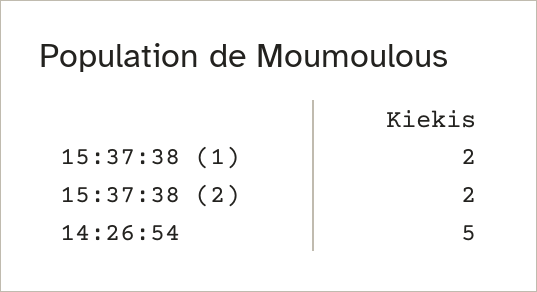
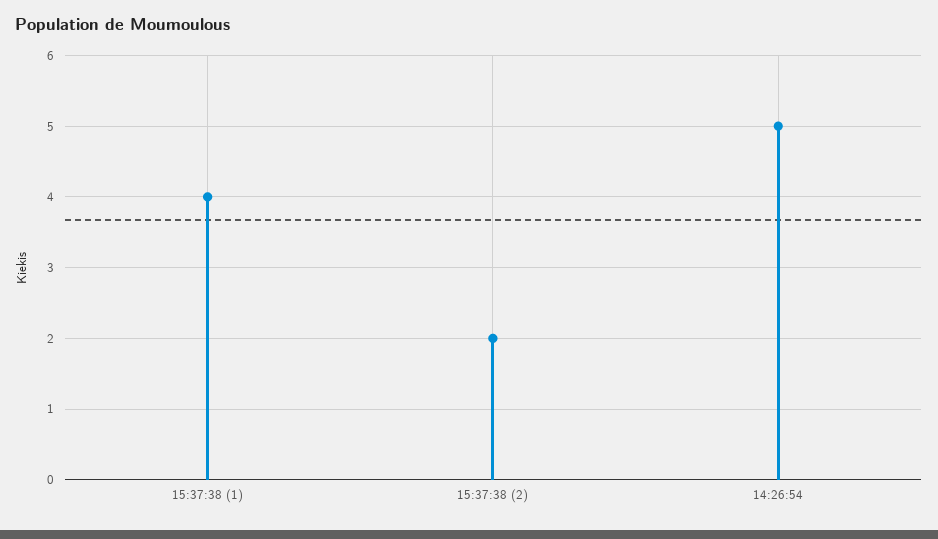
  {
-   "15:37:38 (1)": 2,
+   "15:37:38 (1)": 4,
    "15:37:38 (2)": 2,
    "14:26:54": 5
  }

